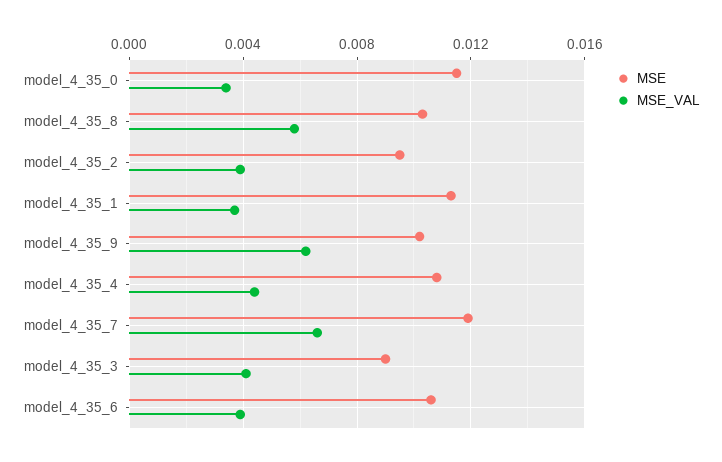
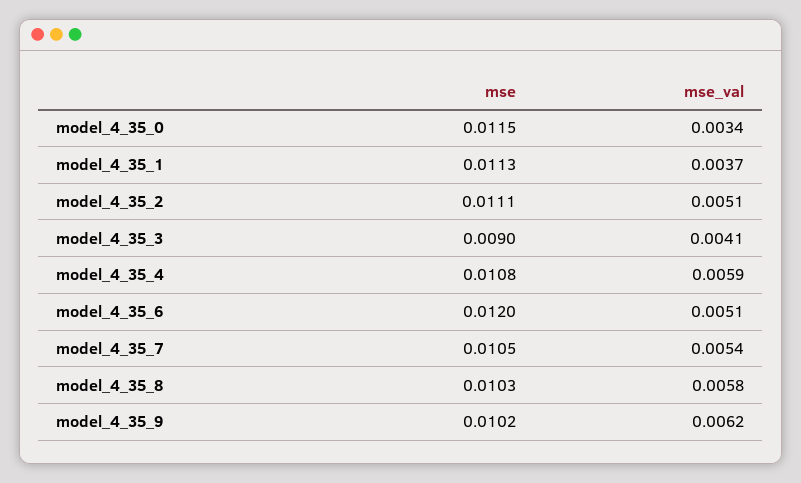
  {
    "MSE": {
      "model_4_35_0": 0.0115,
      "model_4_35_8": 0.0103,
-     "model_4_35_2": 0.0095,
+     "model_4_35_2": 0.0111,
      "model_4_35_1": 0.0113,
      "model_4_35_9": 0.0102,
      "model_4_35_4": 0.0108,
-     "model_4_35_7": 0.012,
+     "model_4_35_7": 0.0105,
      "model_4_35_3": 0.009,
-     "model_4_35_6": 0.0105
+     "model_4_35_6": 0.012
    },
    "MSE_VAL": {
      "model_4_35_0": 0.0034,
      "model_4_35_8": 0.0058,
-     "model_4_35_2": 0.004,
+     "model_4_35_2": 0.0051,
      "model_4_35_1": 0.0037,
      "model_4_35_9": 0.0062,
-     "model_4_35_4": 0.0045,
+     "model_4_35_4": 0.0059,
-     "model_4_35_7": 0.0065,
+     "model_4_35_7": 0.0054,
      "model_4_35_3": 0.0041,
-     "model_4_35_6": 0.004
+     "model_4_35_6": 0.0051
    }
  }

